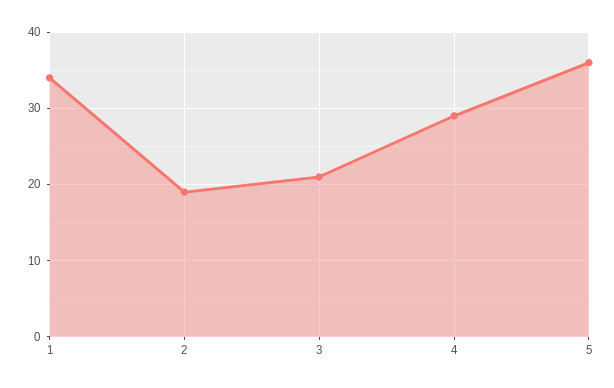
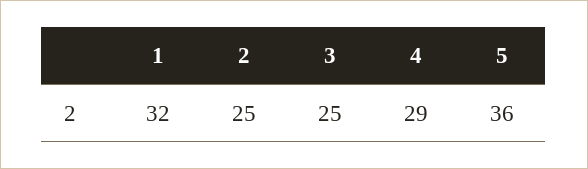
  {
-   "1": 34,
+   "1": 32,
-   "2": 19,
+   "2": 25,
-   "3": 21,
+   "3": 25,
    "4": 29,
    "5": 36
  }

